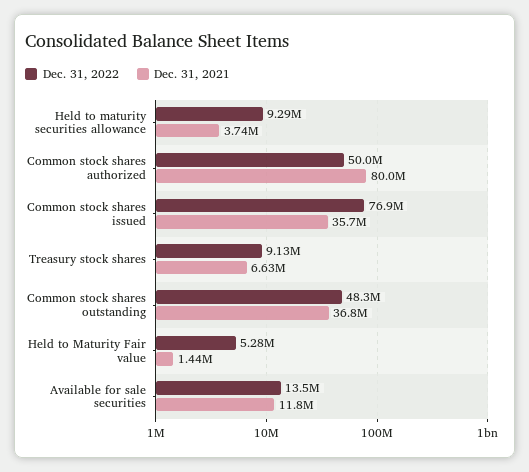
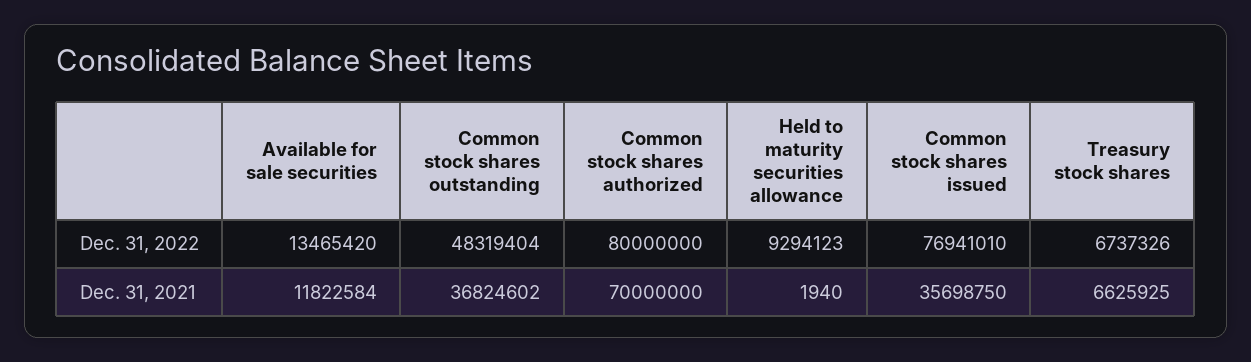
  {
    "Dec. 31, 2022": {
      "Held to maturity securities allowance": 9294123,
-     "Common stock shares authorized": 50000000,
+     "Common stock shares authorized": 80000000,
      "Common stock shares issued": 76941010,
-     "Treasury stock shares": 9130000,
+     "Treasury stock shares": 6737326,
      "Common stock shares outstanding": 48319404,
-     "Held to Maturity Fair value": 5280000,
      "Available for sale securities": 13465420
    },
    "Dec. 31, 2021": {
-     "Held to maturity securities allowance": 3740000,
+     "Held to maturity securities allowance": 1940,
-     "Common stock shares authorized": 80000000,
+     "Common stock shares authorized": 70000000,
      "Common stock shares issued": 35698750,
      "Treasury stock shares": 6625925,
      "Common stock shares outstanding": 36824602,
-     "Held to Maturity Fair value": 1440000,
      "Available for sale securities": 11822584
    }
  }

